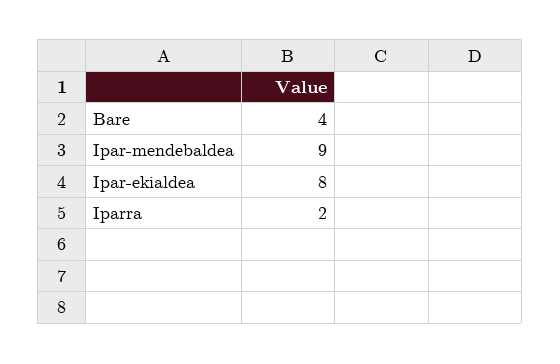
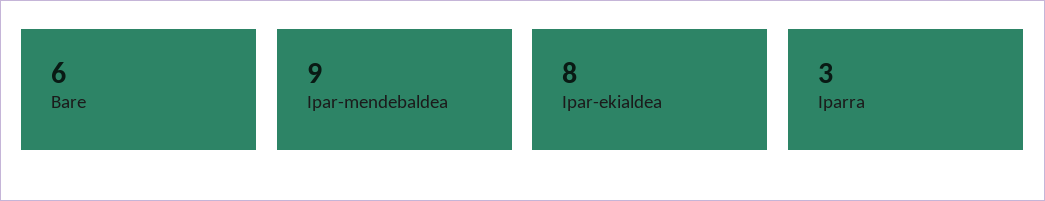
  {
-   "Bare": 4,
+   "Bare": 6,
    "Ipar-mendebaldea": 9,
    "Ipar-ekialdea": 8,
-   "Iparra": 2
+   "Iparra": 3
  }

